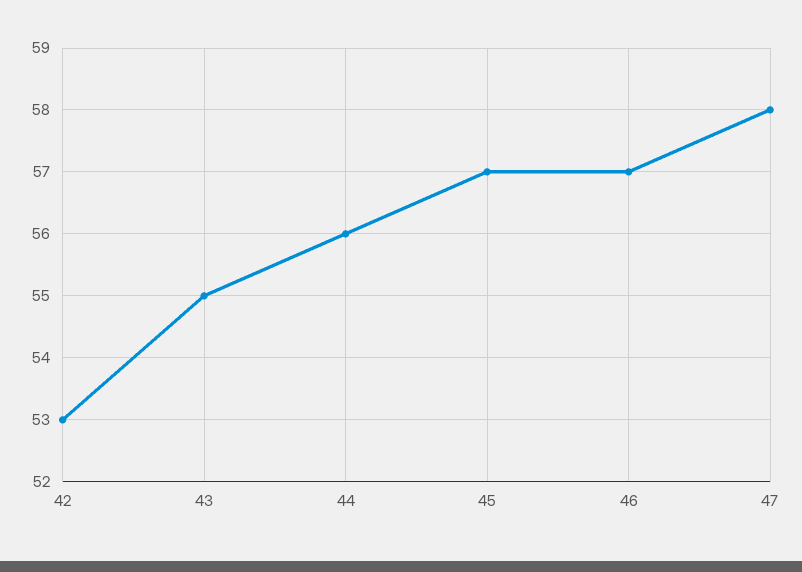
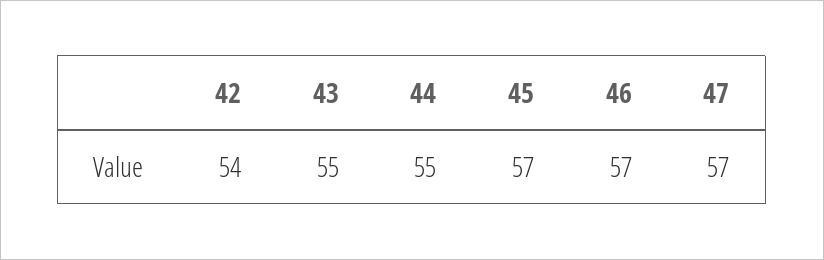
  {
-   "42": 53,
+   "42": 54,
    "43": 55,
-   "44": 56,
+   "44": 55,
    "45": 57,
    "46": 57,
-   "47": 58
+   "47": 57
  }

